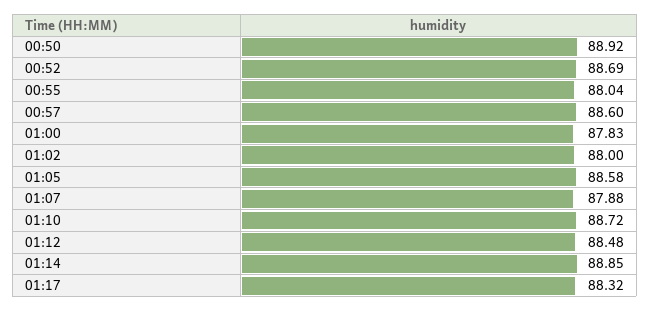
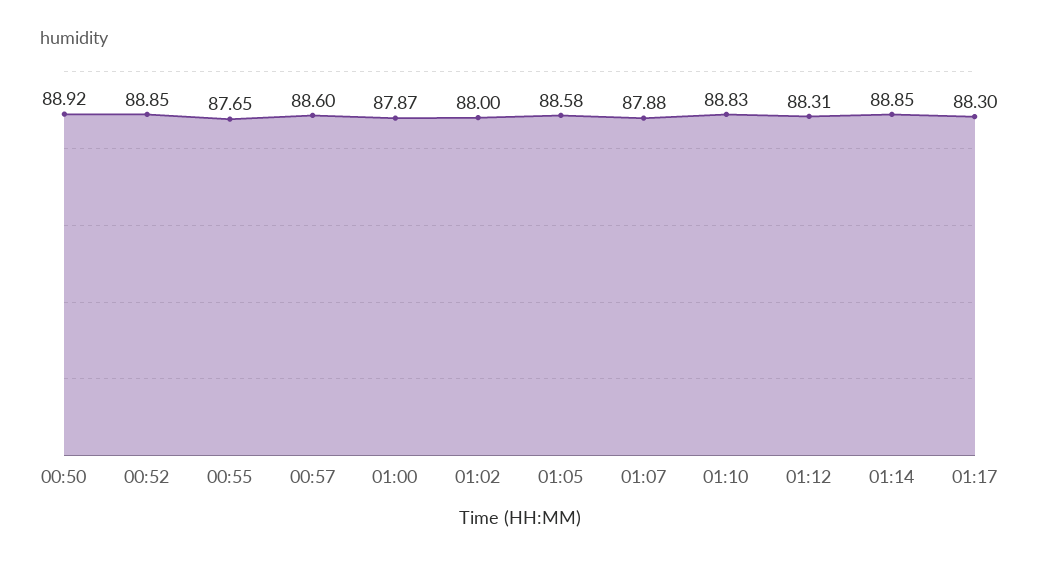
  {
    "00:50": 88.92,
-   "00:52": 88.69,
+   "00:52": 88.85,
-   "00:55": 88.04,
+   "00:55": 87.65,
    "00:57": 88.6,
-   "01:00": 87.83,
+   "01:00": 87.87,
    "01:02": 88,
    "01:05": 88.58,
    "01:07": 87.88,
-   "01:10": 88.72,
+   "01:10": 88.83,
-   "01:12": 88.48,
+   "01:12": 88.31,
    "01:14": 88.85,
-   "01:17": 88.32
+   "01:17": 88.3
  }

